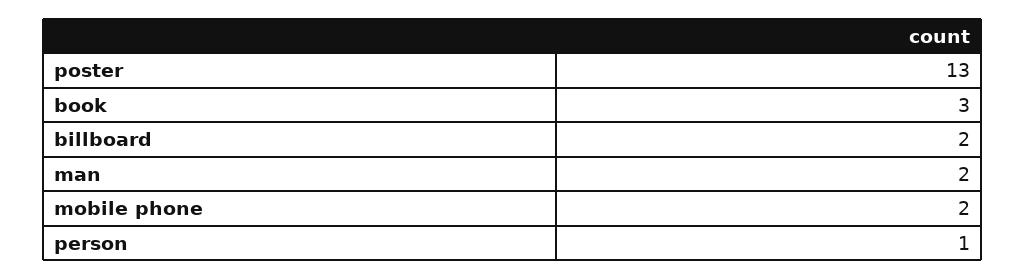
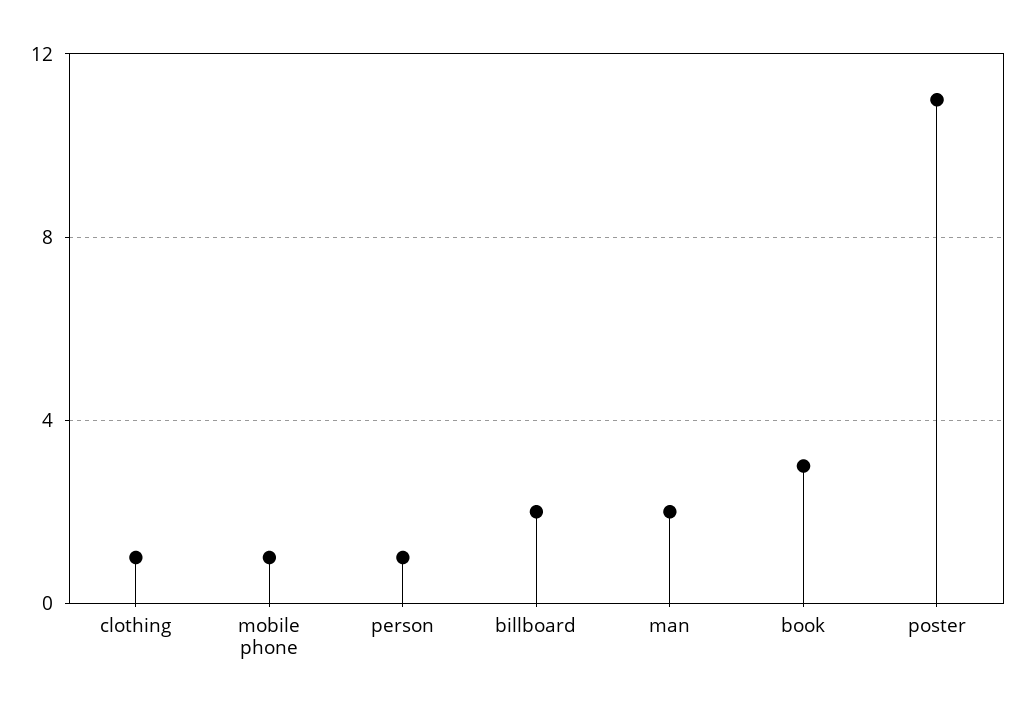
  {
-   "poster": 13,
+   "poster": 11,
    "book": 3,
    "billboard": 2,
    "man": 2,
-   "mobile phone": 2,
+   "mobile phone": 1,
-   "person": 1
+   "person": 1,
+   "clothing": 1
  }

